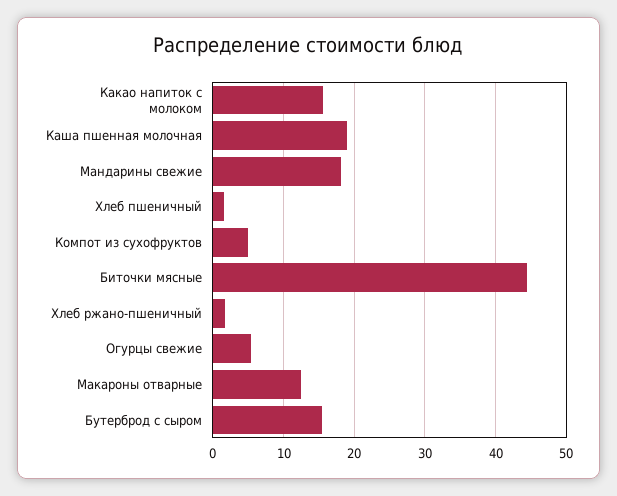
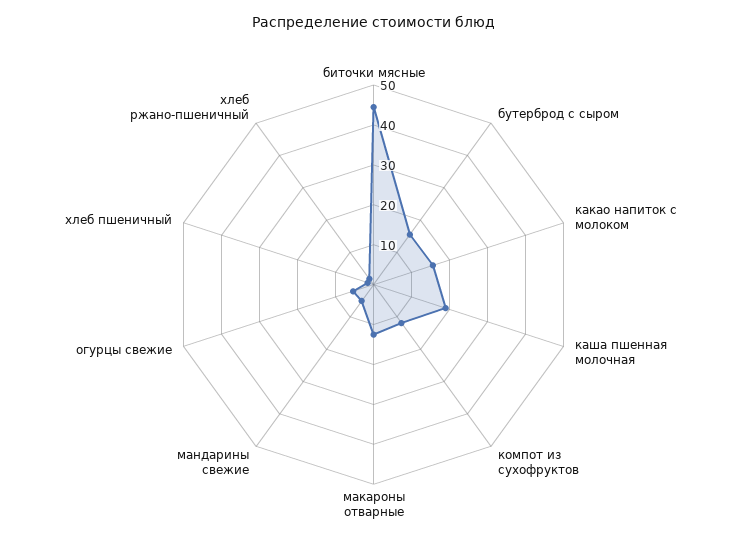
  {
    "Какао напиток с молоком": 16,
    "Каша пшенная молочная": 19,
-   "Мандарины свежие": 18,
+   "Мандарины свежие": 5,
    "Хлеб пшеничный": 2,
-   "Компот из сухофруктов": 5,
+   "Компот из сухофруктов": 12.5,
    "Биточки мясные": 44,
    "Хлеб ржано-пшеничный": 2,
    "Огурцы свежие": 5,
    "Макароны отварные": 13,
    "Бутерброд с сыром": 15
  }

